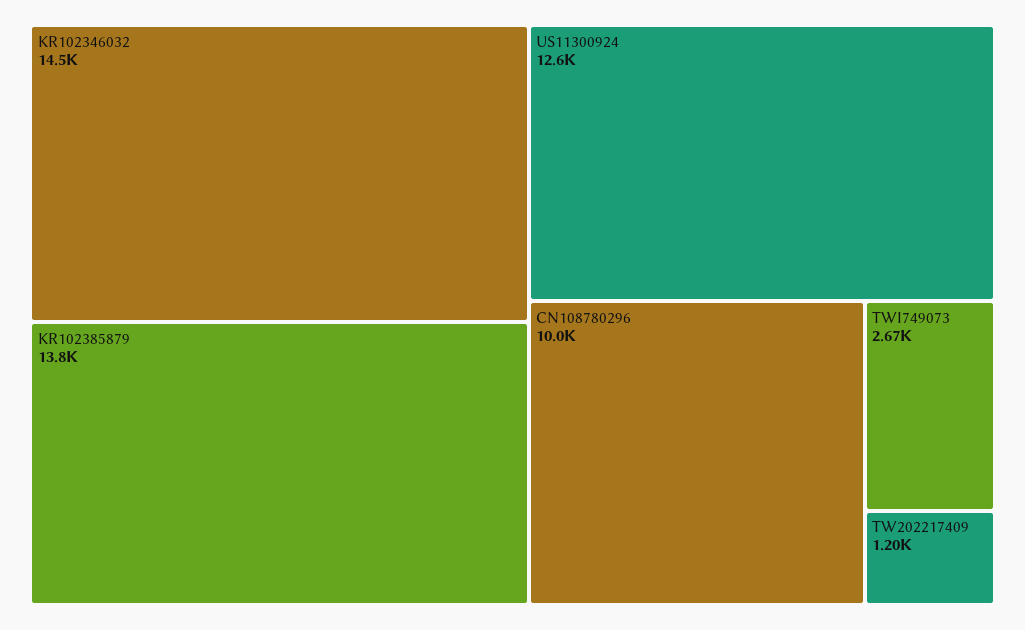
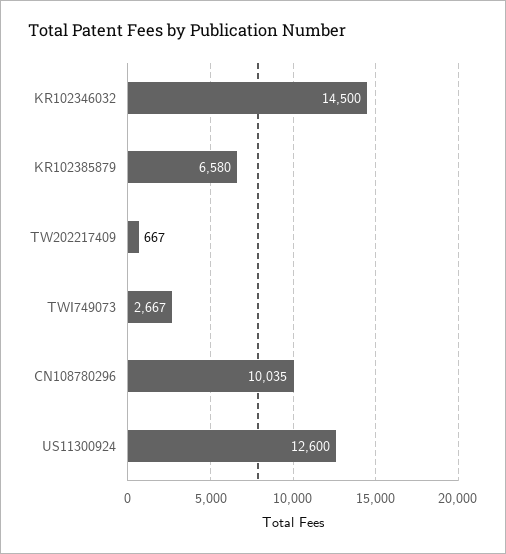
  {
    "KR102346032": 14500,
-   "KR102385879": 13800,
+   "KR102385879": 6580,
    "US11300924": 12600,
    "CN108780296": 10035,
    "TWI749073": 2667,
-   "TW202217409": 1200
+   "TW202217409": 667
  }

